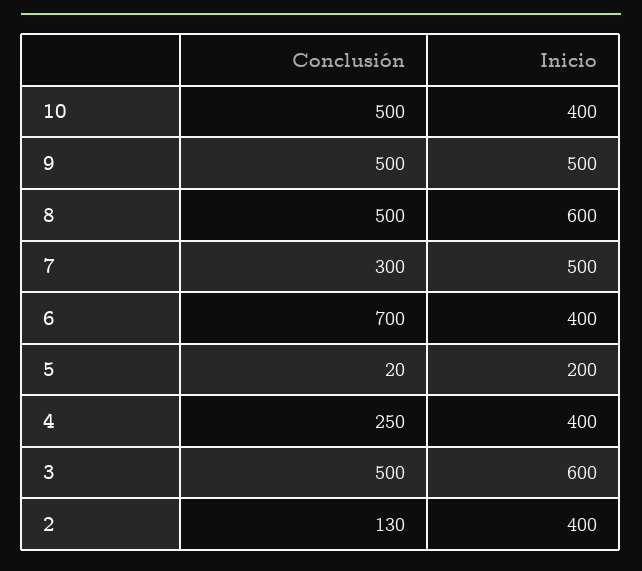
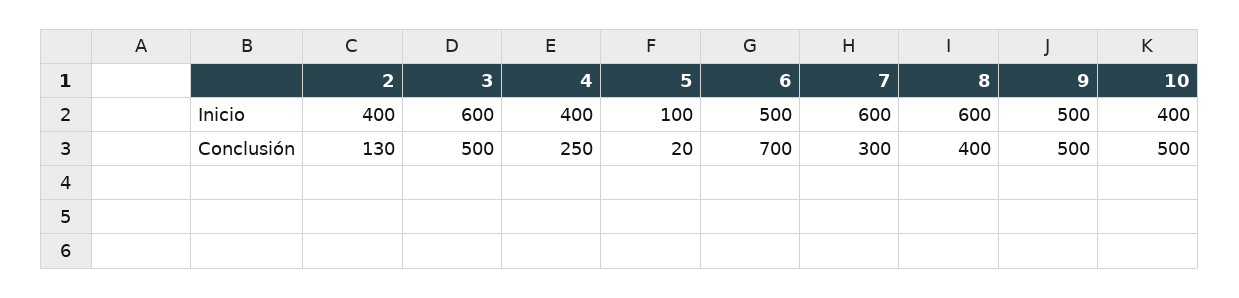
  {
    "Conclusión": {
      "10": 500,
      "9": 500,
-     "8": 500,
+     "8": 400,
      "7": 300,
      "6": 700,
      "5": 20,
      "4": 250,
      "3": 500,
      "2": 130
    },
    "Inicio": {
      "10": 400,
      "9": 500,
      "8": 600,
-     "7": 500,
+     "7": 600,
-     "6": 400,
+     "6": 500,
-     "5": 200,
+     "5": 100,
      "4": 400,
      "3": 600,
      "2": 400
    }
  }

